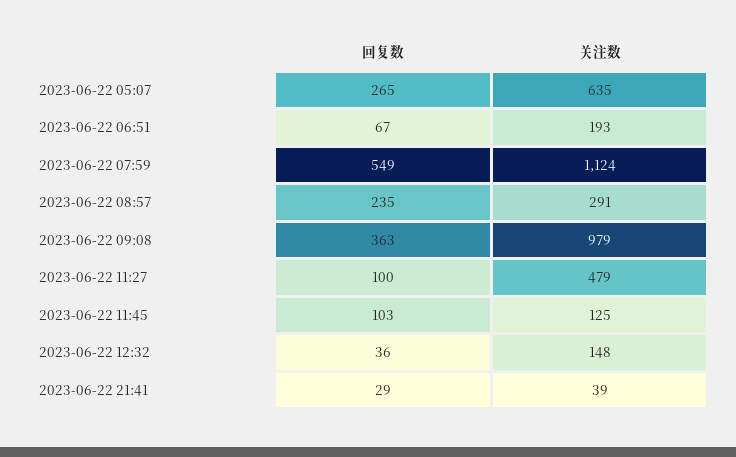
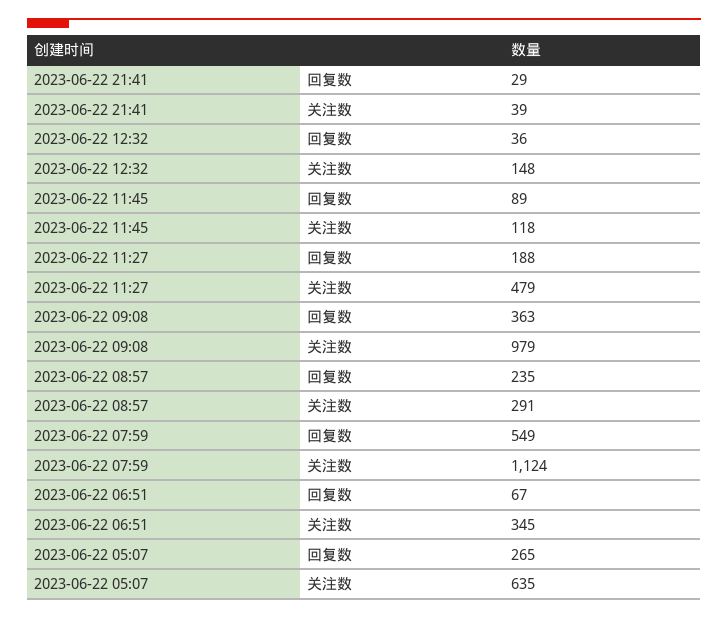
  {
    "回复数": {
      "2023-06-22 05:07": 265,
      "2023-06-22 06:51": 67,
      "2023-06-22 07:59": 549,
      "2023-06-22 08:57": 235,
      "2023-06-22 09:08": 363,
-     "2023-06-22 11:27": 100,
+     "2023-06-22 11:27": 188,
-     "2023-06-22 11:45": 103,
+     "2023-06-22 11:45": 89,
      "2023-06-22 12:32": 36,
      "2023-06-22 21:41": 29
    },
    "关注数": {
      "2023-06-22 05:07": 635,
-     "2023-06-22 06:51": 193,
+     "2023-06-22 06:51": 345,
      "2023-06-22 07:59": 1124,
      "2023-06-22 08:57": 291,
      "2023-06-22 09:08": 979,
      "2023-06-22 11:27": 479,
-     "2023-06-22 11:45": 125,
+     "2023-06-22 11:45": 118,
      "2023-06-22 12:32": 148,
      "2023-06-22 21:41": 39
    }
  }

